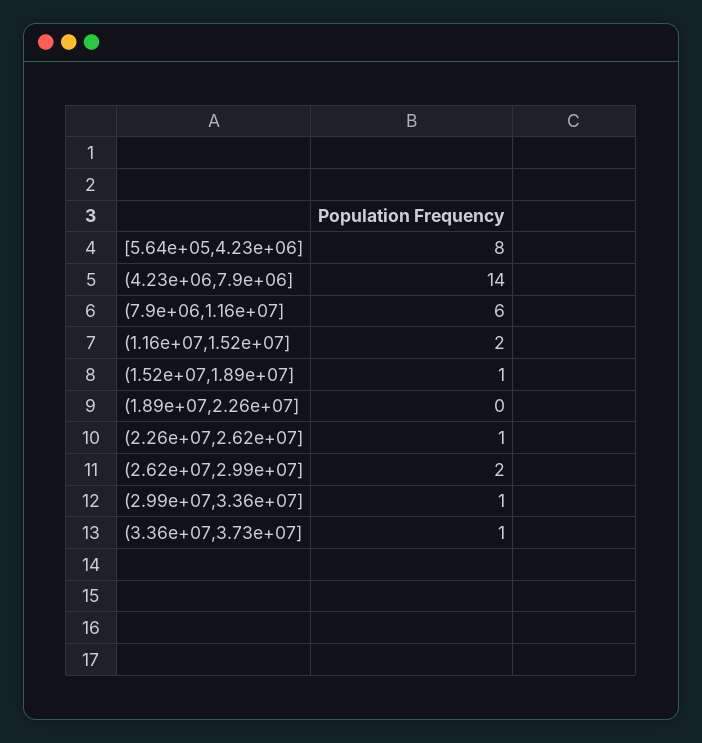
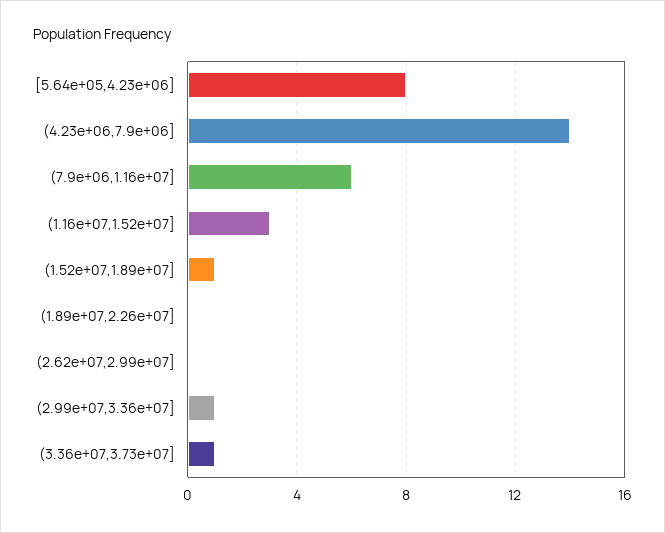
  {
    "[5.64e+05,4.23e+06]": 8,
    "(4.23e+06,7.9e+06]": 14,
    "(7.9e+06,1.16e+07]": 6,
-   "(1.16e+07,1.52e+07]": 2,
+   "(1.16e+07,1.52e+07]": 3,
    "(1.52e+07,1.89e+07]": 1,
    "(1.89e+07,2.26e+07]": 0,
-   "(2.26e+07,2.62e+07]": 1,
-   "(2.62e+07,2.99e+07]": 2,
+   "(2.62e+07,2.99e+07]": 0,
    "(2.99e+07,3.36e+07]": 1,
    "(3.36e+07,3.73e+07]": 1
  }

